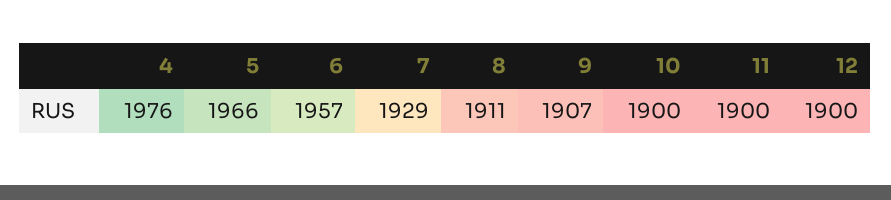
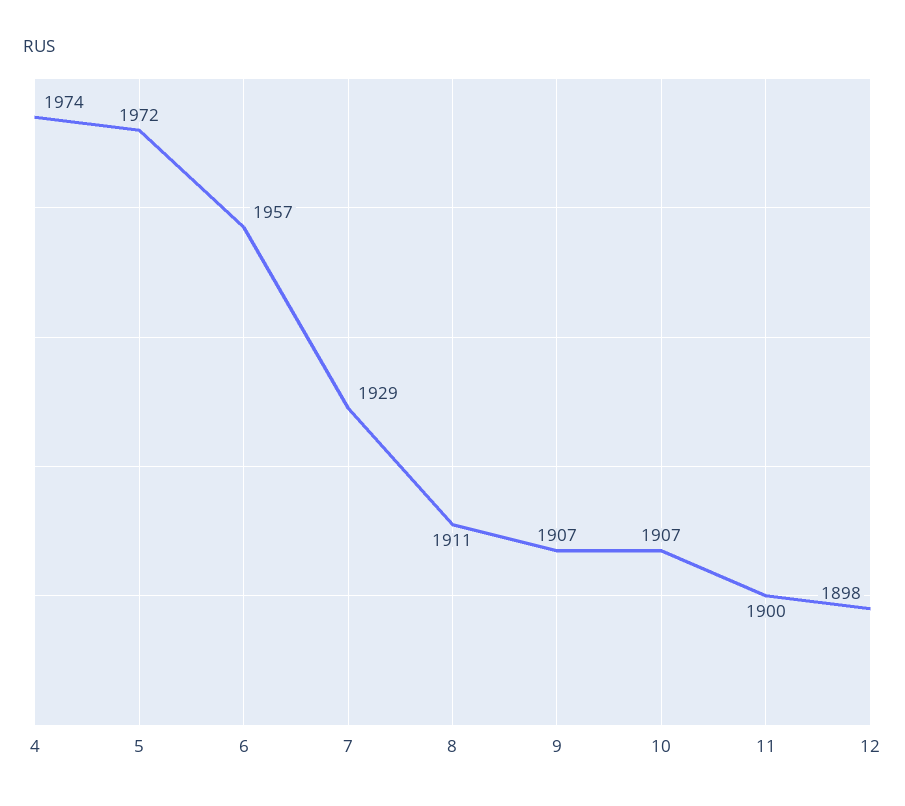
  {
-   "4": 1976,
+   "4": 1974,
-   "5": 1966,
+   "5": 1972,
    "6": 1957,
    "7": 1929,
    "8": 1911,
    "9": 1907,
-   "10": 1900,
+   "10": 1907,
    "11": 1900,
-   "12": 1900
+   "12": 1898
  }

